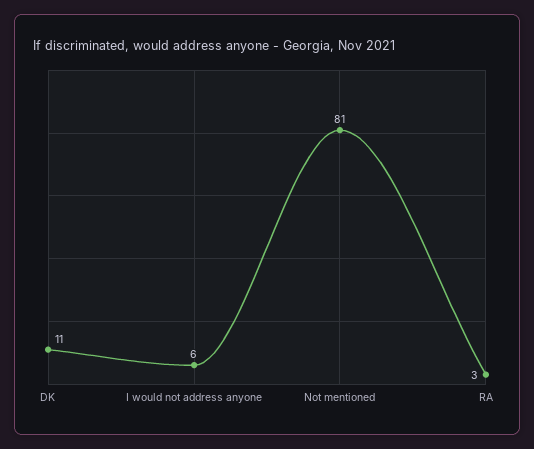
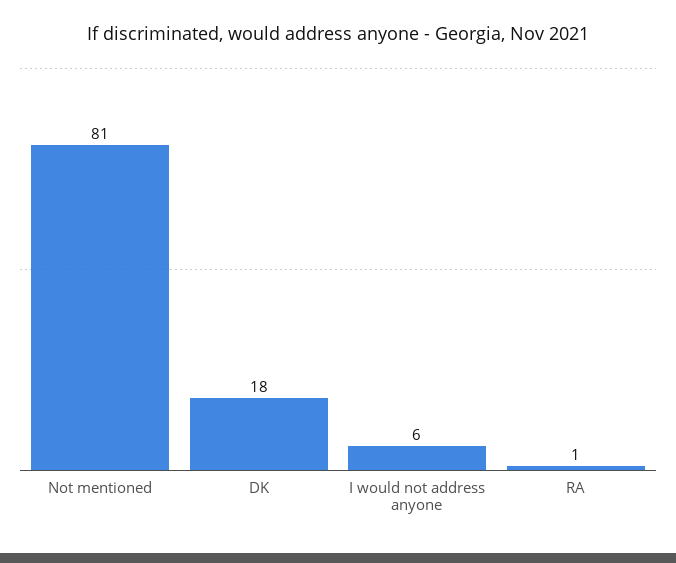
  {
-   "DK": 11,
+   "DK": 18,
    "I would not address anyone": 6,
    "Not mentioned": 81,
-   "RA": 3
+   "RA": 1
  }

